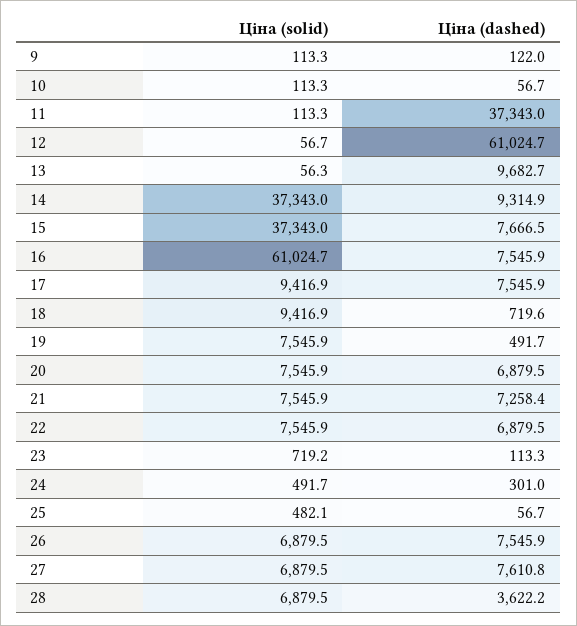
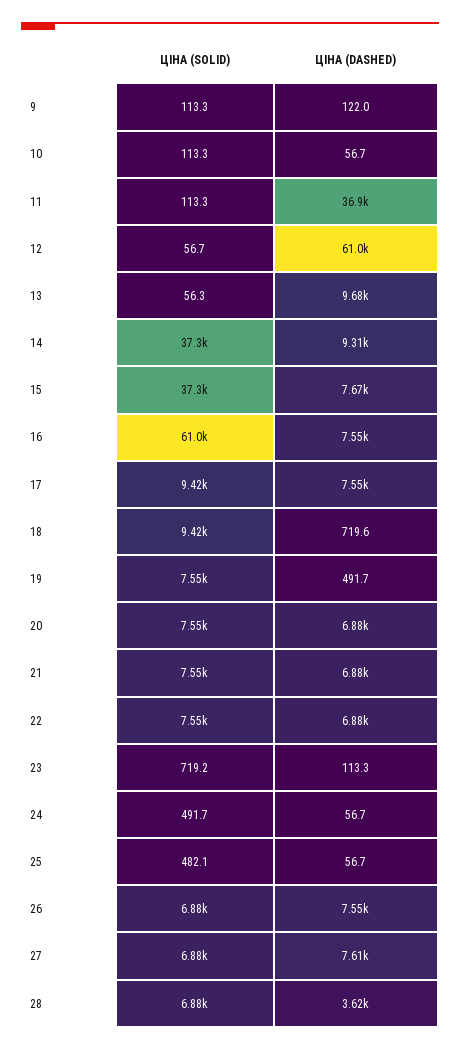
  {
    "Ціна (solid)": {
      "9": 113.3,
      "10": 113.3,
      "11": 113.3,
      "12": 56.7,
      "13": 56.3,
      "14": 37343,
      "15": 37343,
      "16": 61024.7,
      "17": 9416.9,
      "18": 9416.9,
      "19": 7545.9,
      "20": 7545.9,
      "21": 7545.9,
      "22": 7545.9,
      "23": 719.2,
      "24": 491.7,
      "25": 482.1,
      "26": 6879.5,
      "27": 6879.5,
      "28": 6879.5
    },
    "Ціна (dashed)": {
      "9": 122,
      "10": 56.7,
-     "11": 37343,
+     "11": 36900,
      "12": 61024.7,
      "13": 9682.7,
      "14": 9314.9,
      "15": 7666.5,
      "16": 7545.9,
      "17": 7545.9,
      "18": 719.6,
      "19": 491.7,
      "20": 6879.5,
-     "21": 7258.4,
+     "21": 6880,
      "22": 6879.5,
      "23": 113.3,
-     "24": 301,
+     "24": 56.7,
      "25": 56.7,
      "26": 7545.9,
      "27": 7610.8,
      "28": 3622.2
    }
  }

